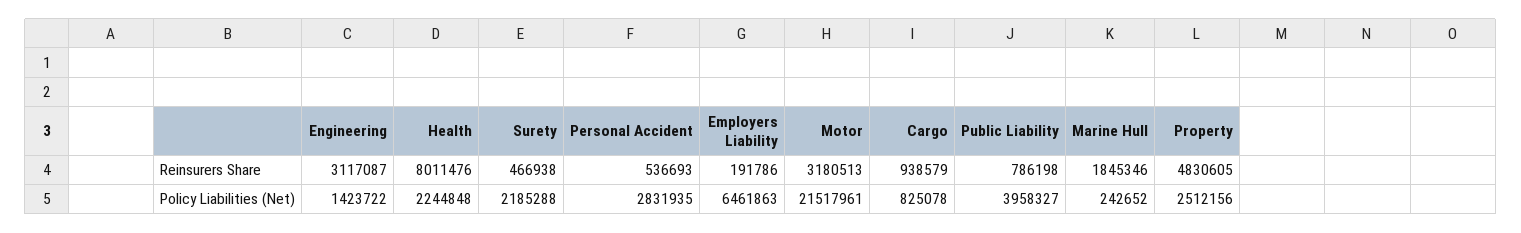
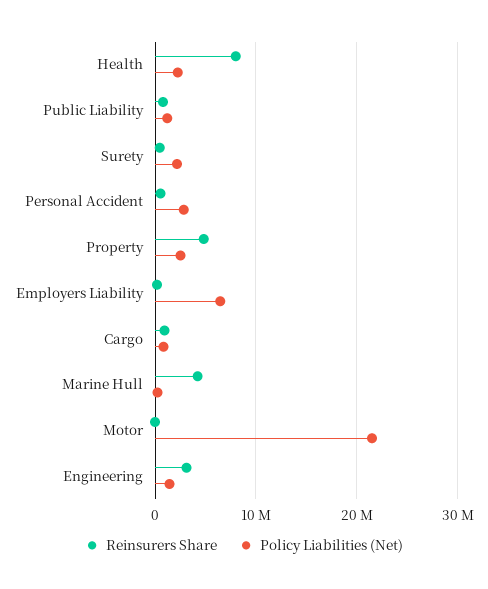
  {
    "Reinsurers Share": {
      "Engineering": 3117087,
      "Health": 8011476,
      "Surety": 466938,
      "Personal Accident": 536693,
      "Employers Liability": 191786,
-     "Motor": 3180513,
+     "Motor": 0,
      "Cargo": 938579,
      "Public Liability": 786198,
-     "Marine Hull": 1845346,
+     "Marine Hull": 4000000,
      "Property": 4830605
    },
    "Policy Liabilities (Net)": {
      "Engineering": 1423722,
      "Health": 2244848,
      "Surety": 2185288,
      "Personal Accident": 2831935,
      "Employers Liability": 6461863,
      "Motor": 21517961,
      "Cargo": 825078,
-     "Public Liability": 3958327,
+     "Public Liability": 1000000,
      "Marine Hull": 242652,
      "Property": 2512156
    }
  }

